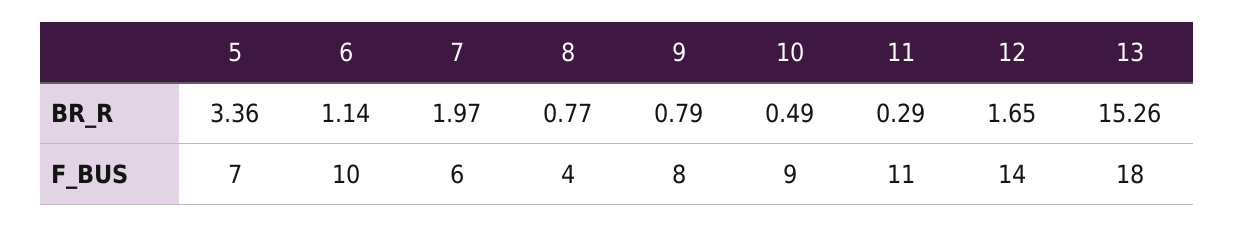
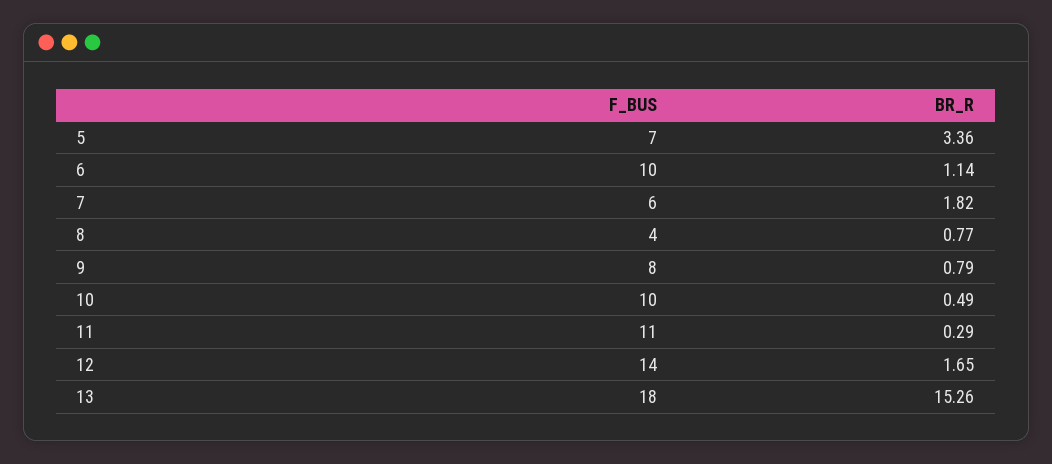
  {
    "5": {
      "BR_R": 3.36,
      "F_BUS": 7
    },
    "6": {
      "BR_R": 1.14,
      "F_BUS": 10
    },
    "7": {
-     "BR_R": 1.97,
+     "BR_R": 1.82,
      "F_BUS": 6
    },
    "8": {
      "BR_R": 0.77,
      "F_BUS": 4
    },
    "9": {
      "BR_R": 0.79,
      "F_BUS": 8
    },
    "10": {
      "BR_R": 0.49,
-     "F_BUS": 9
+     "F_BUS": 10
    },
    "11": {
      "BR_R": 0.29,
      "F_BUS": 11
    },
    "12": {
      "BR_R": 1.65,
      "F_BUS": 14
    },
    "13": {
      "BR_R": 15.26,
      "F_BUS": 18
    }
  }

